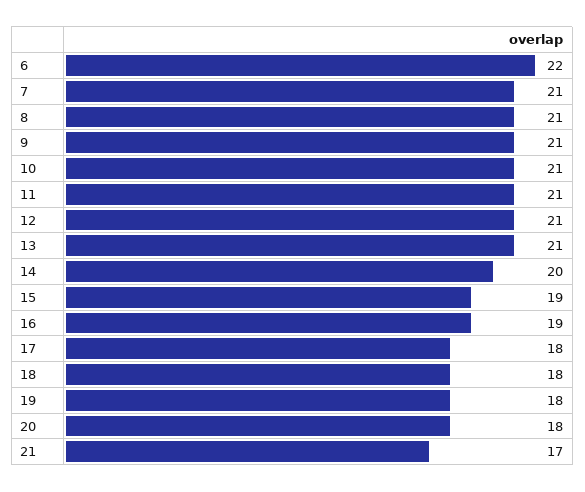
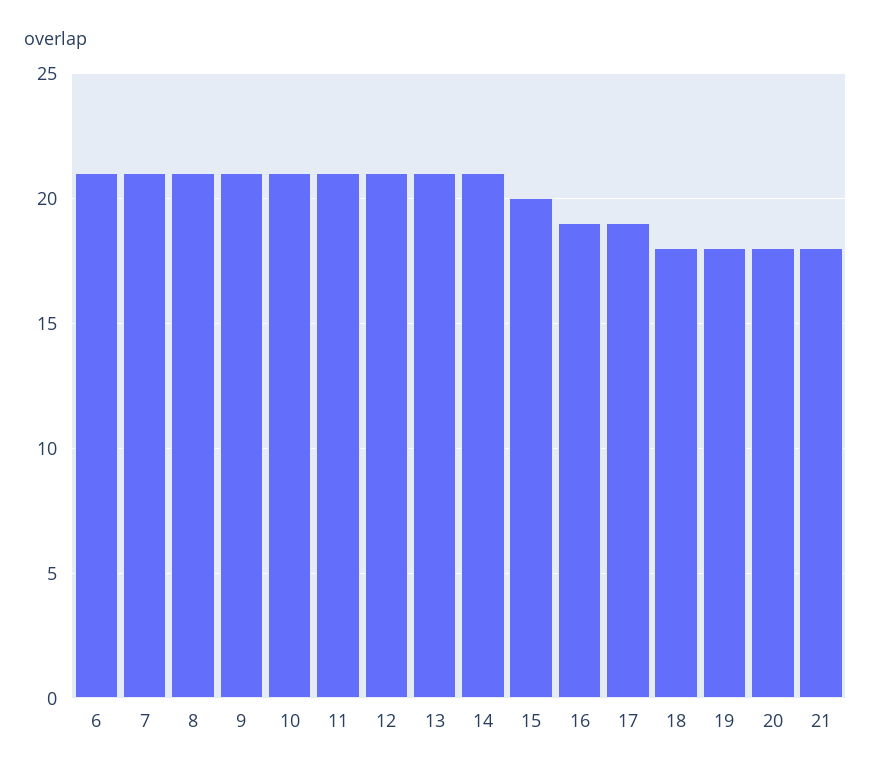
  {
-   "6": 22,
+   "6": 21,
    "7": 21,
    "8": 21,
    "9": 21,
    "10": 21,
    "11": 21,
    "12": 21,
    "13": 21,
-   "14": 20,
+   "14": 21,
-   "15": 19,
+   "15": 20,
    "16": 19,
-   "17": 18,
+   "17": 19,
    "18": 18,
    "19": 18,
    "20": 18,
-   "21": 17
+   "21": 18
  }

